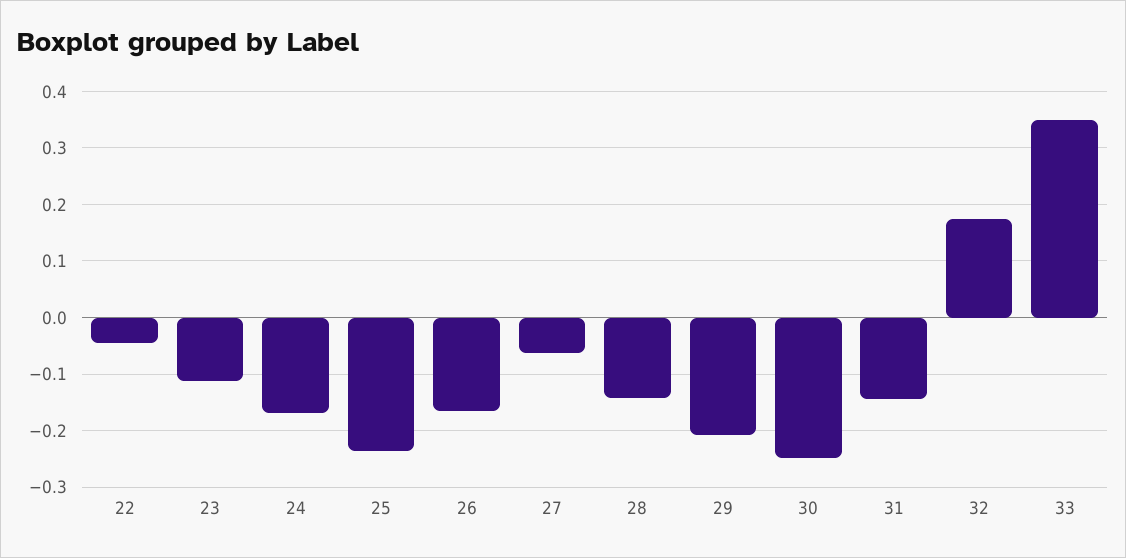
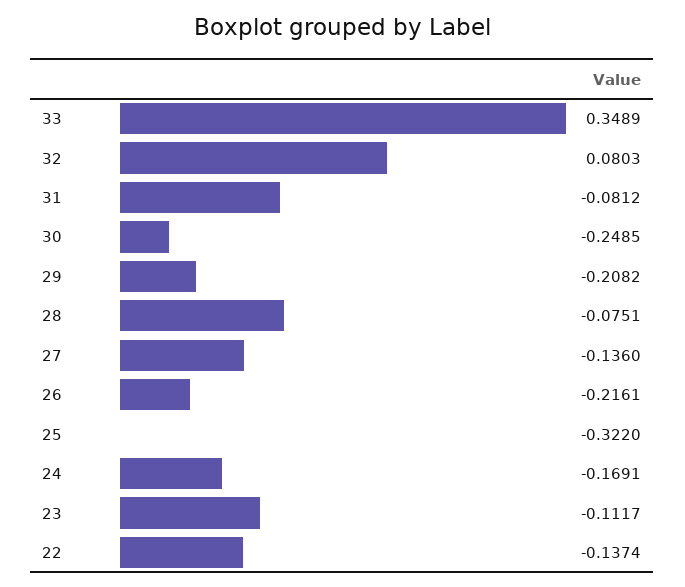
  {
-   "22": -0.04,
+   "22": -0.1374,
    "23": -0.1117,
    "24": -0.1691,
-   "25": -0.24,
+   "25": -0.322,
-   "26": -0.16,
+   "26": -0.2161,
-   "27": -0.06,
+   "27": -0.136,
-   "28": -0.14,
+   "28": -0.0751,
    "29": -0.2082,
    "30": -0.2485,
-   "31": -0.14,
+   "31": -0.0812,
-   "32": 0.18,
+   "32": 0.0803,
    "33": 0.3489
  }

